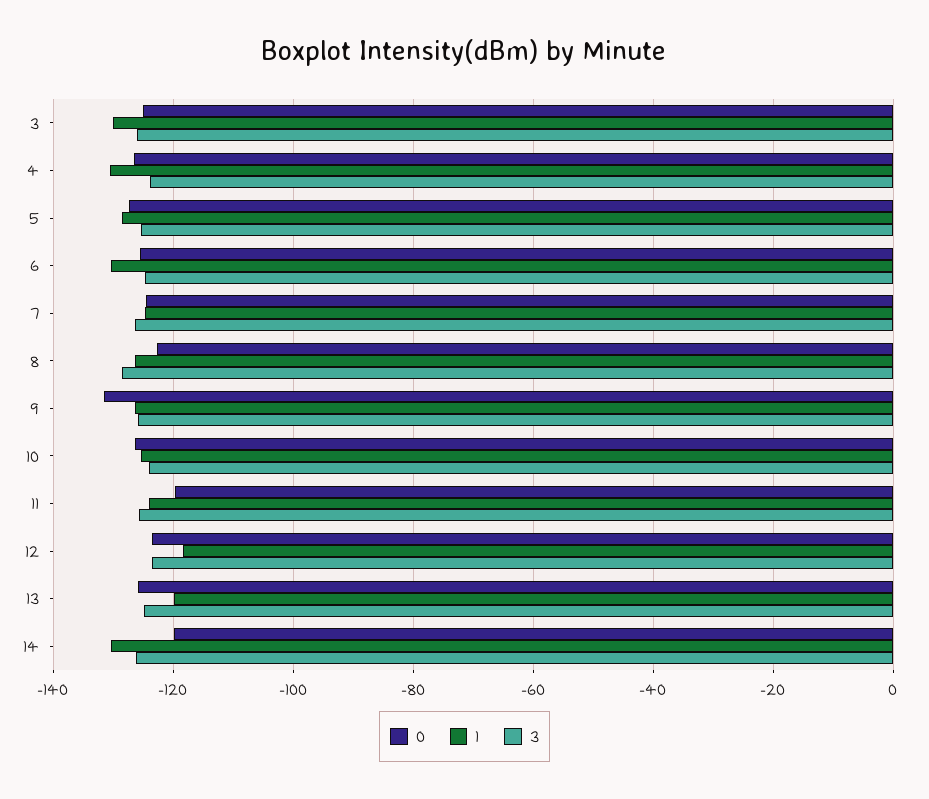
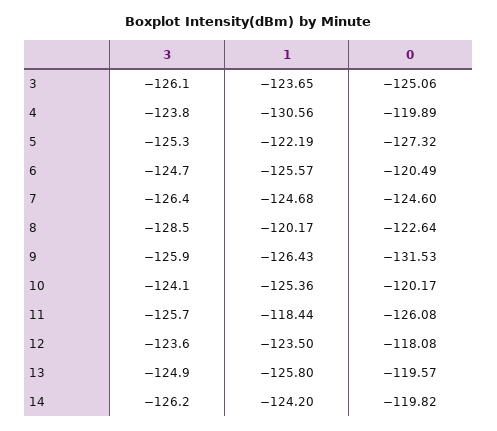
  {
    "0": {
      "3": -125.06,
-     "4": -126,
+     "4": -119.89,
      "5": -127.32,
-     "6": -126,
+     "6": -120.49,
      "7": -124.6,
      "8": -122.64,
      "9": -131.53,
-     "10": -126,
+     "10": -120.17,
-     "11": -120,
+     "11": -126.08,
-     "12": -124,
+     "12": -118.08,
-     "13": -126,
+     "13": -119.57,
      "14": -119.82
    },
    "1": {
-     "3": -130,
+     "3": -123.65,
      "4": -130.56,
-     "5": -128,
+     "5": -122.19,
-     "6": -130,
+     "6": -125.57,
      "7": -124.68,
-     "8": -126,
+     "8": -120.17,
      "9": -126.43,
      "10": -125.36,
-     "11": -124,
+     "11": -118.44,
-     "12": -118,
+     "12": -123.5,
-     "13": -120,
+     "13": -125.8,
-     "14": -130
+     "14": -124.2
    },
    "3": {
      "3": -126.1,
      "4": -123.8,
      "5": -125.3,
      "6": -124.7,
      "7": -126.4,
      "8": -128.5,
      "9": -125.9,
      "10": -124.1,
      "11": -125.7,
      "12": -123.6,
      "13": -124.9,
      "14": -126.2
    }
  }

